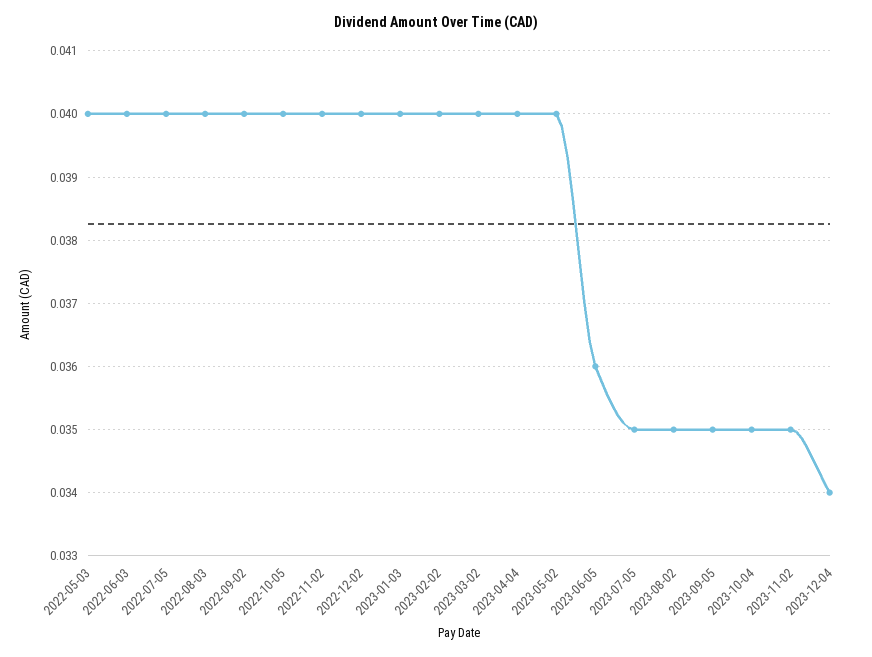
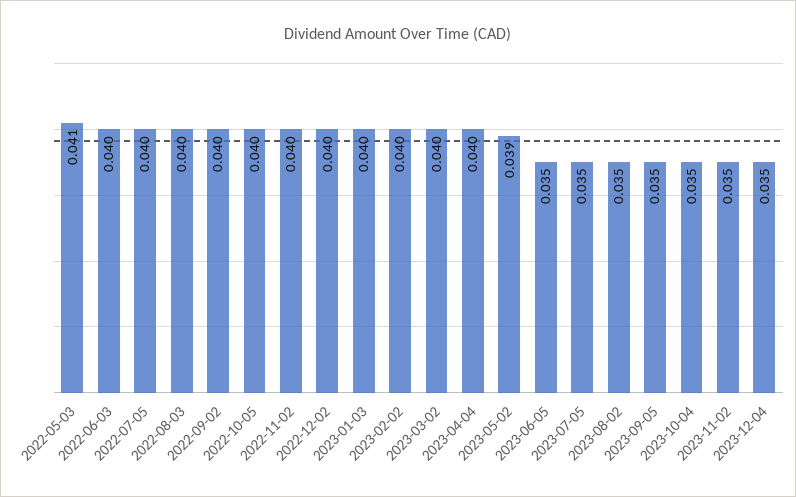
  {
-   "2022-05-03": 0.04,
+   "2022-05-03": 0.041,
    "2022-06-03": 0.04,
    "2022-07-05": 0.04,
    "2022-08-03": 0.04,
    "2022-09-02": 0.04,
    "2022-10-05": 0.04,
    "2022-11-02": 0.04,
    "2022-12-02": 0.04,
    "2023-01-03": 0.04,
    "2023-02-02": 0.04,
    "2023-03-02": 0.04,
    "2023-04-04": 0.04,
-   "2023-05-02": 0.04,
+   "2023-05-02": 0.039,
-   "2023-06-05": 0.036,
+   "2023-06-05": 0.035,
    "2023-07-05": 0.035,
    "2023-08-02": 0.035,
    "2023-09-05": 0.035,
    "2023-10-04": 0.035,
    "2023-11-02": 0.035,
-   "2023-12-04": 0.034
+   "2023-12-04": 0.035
  }

